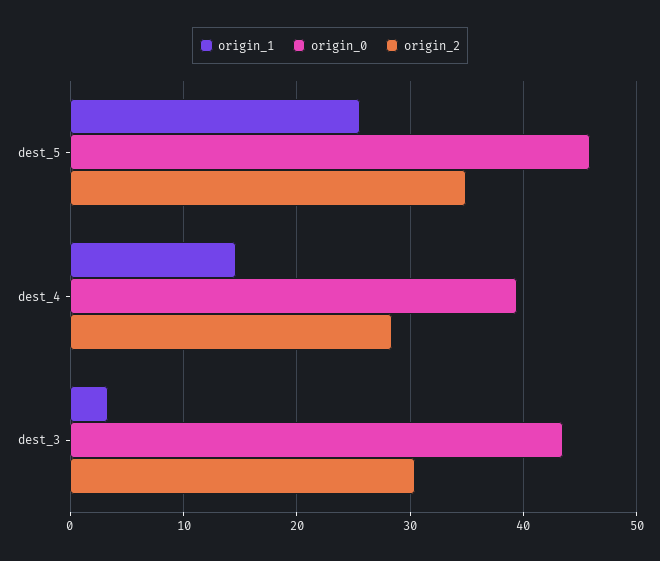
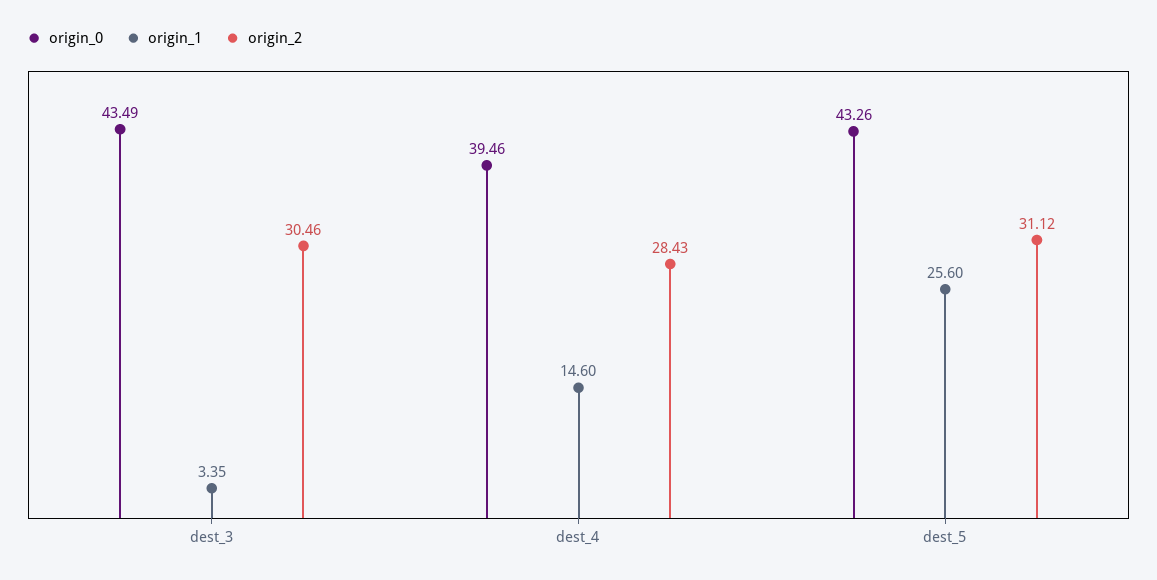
  {
    "origin_1": {
      "dest_5": 25.6,
      "dest_4": 14.6,
      "dest_3": 3.35
    },
    "origin_0": {
-     "dest_5": 46,
+     "dest_5": 43.26,
      "dest_4": 39.46,
      "dest_3": 43.49
    },
    "origin_2": {
-     "dest_5": 35,
+     "dest_5": 31.12,
      "dest_4": 28.43,
      "dest_3": 30.46
    }
  }

